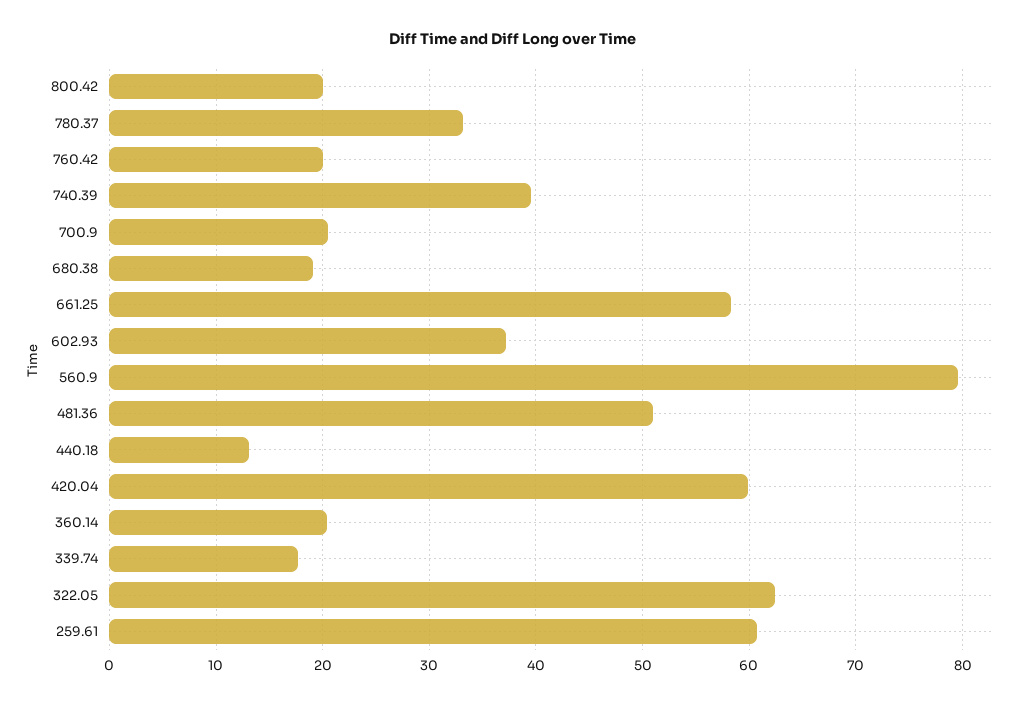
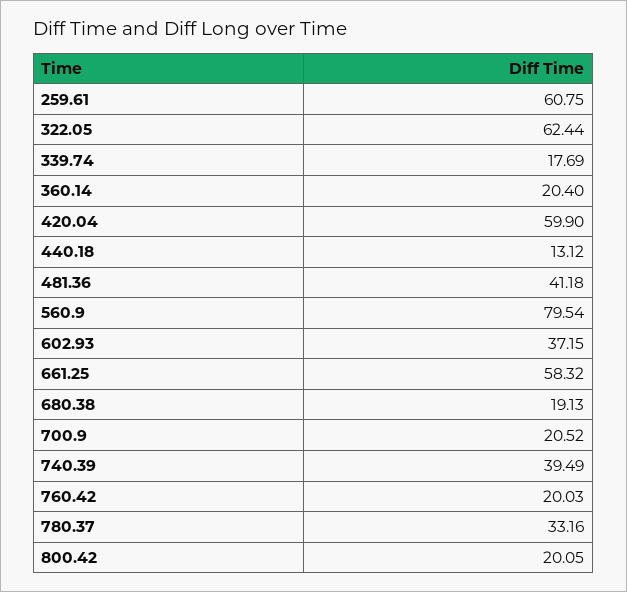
  {
    "800.42": 20.05,
    "780.37": 33.16,
    "760.42": 20.03,
    "740.39": 39.49,
    "700.9": 20.52,
    "680.38": 19.13,
    "661.25": 58.32,
    "602.93": 37.15,
    "560.9": 79.54,
-   "481.36": 51,
+   "481.36": 41.18,
    "440.18": 13.12,
    "420.04": 59.9,
    "360.14": 20.4,
    "339.74": 17.69,
    "322.05": 62.44,
    "259.61": 60.75
  }

